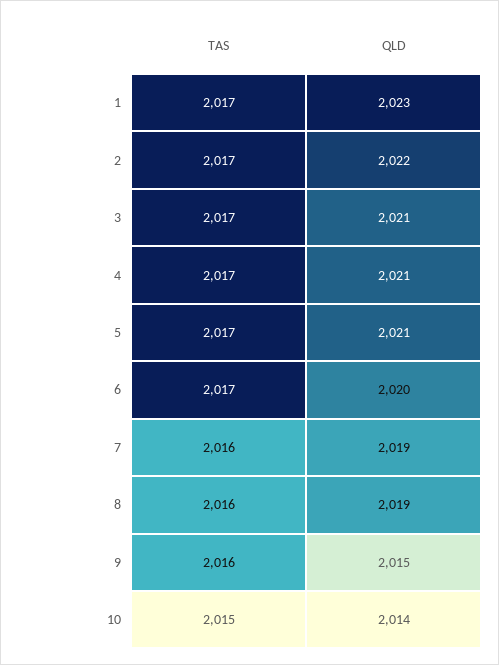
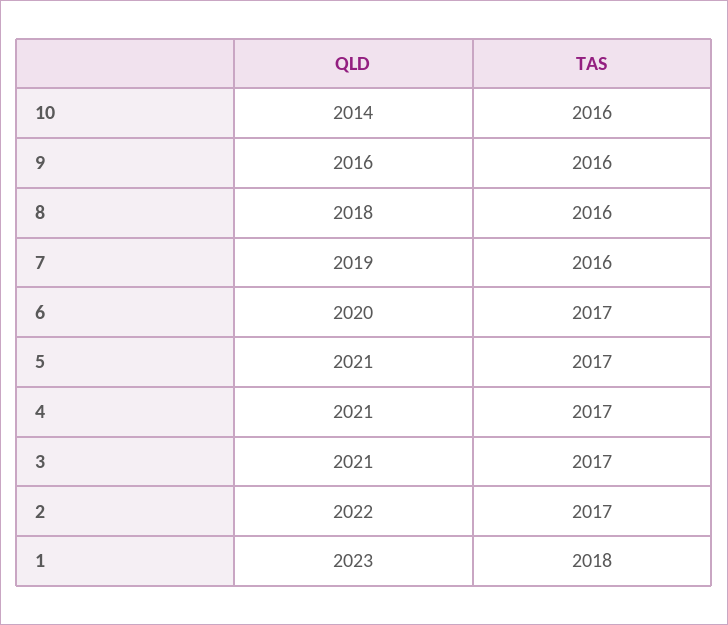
  {
    "TAS": {
-     "1": 2017,
+     "1": 2018,
      "2": 2017,
      "3": 2017,
      "4": 2017,
      "5": 2017,
      "6": 2017,
      "7": 2016,
      "8": 2016,
      "9": 2016,
-     "10": 2015
+     "10": 2016
    },
    "QLD": {
      "1": 2023,
      "2": 2022,
      "3": 2021,
      "4": 2021,
      "5": 2021,
      "6": 2020,
      "7": 2019,
-     "8": 2019,
+     "8": 2018,
-     "9": 2015,
+     "9": 2016,
      "10": 2014
    }
  }

